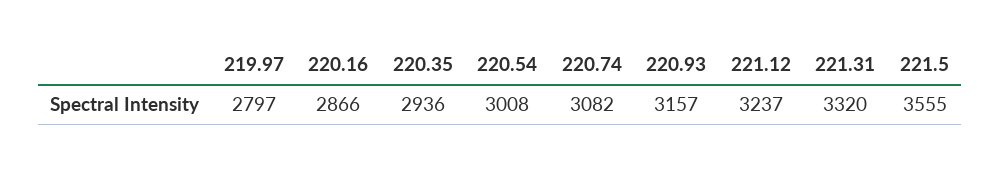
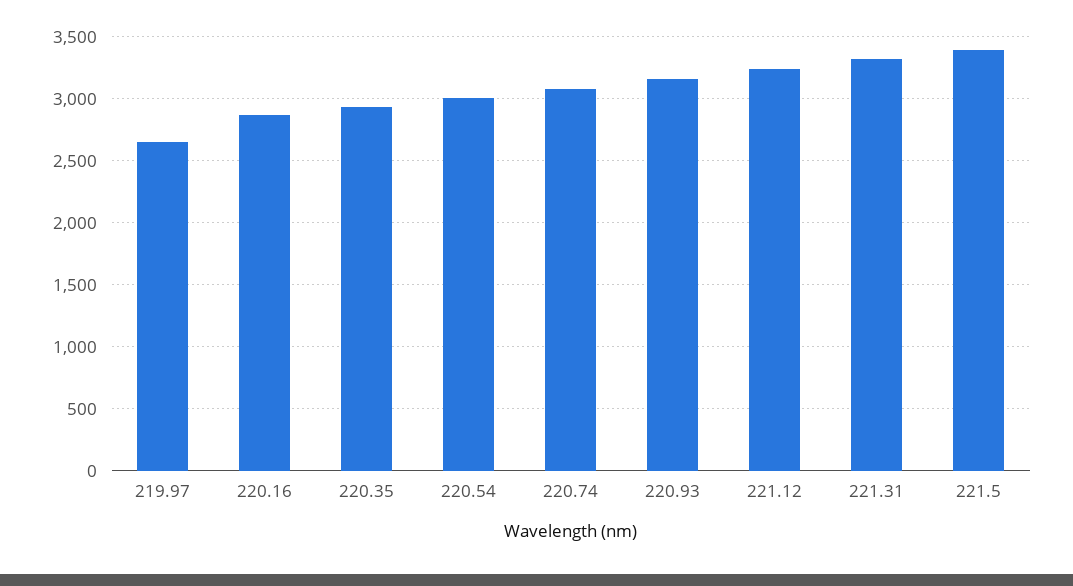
  {
-   "219.97": 2797,
+   "219.97": 2650,
    "220.16": 2866,
    "220.35": 2936,
    "220.54": 3008,
    "220.74": 3082,
    "220.93": 3157,
    "221.12": 3237,
    "221.31": 3320,
-   "221.5": 3555
+   "221.5": 3400
  }

